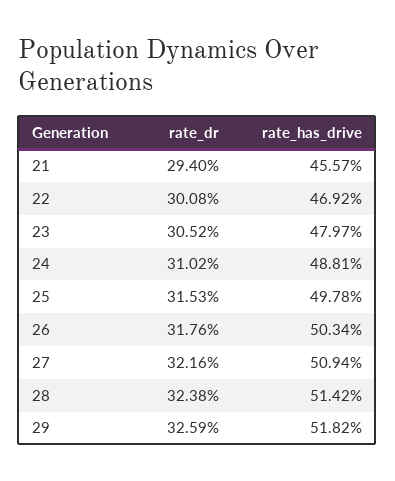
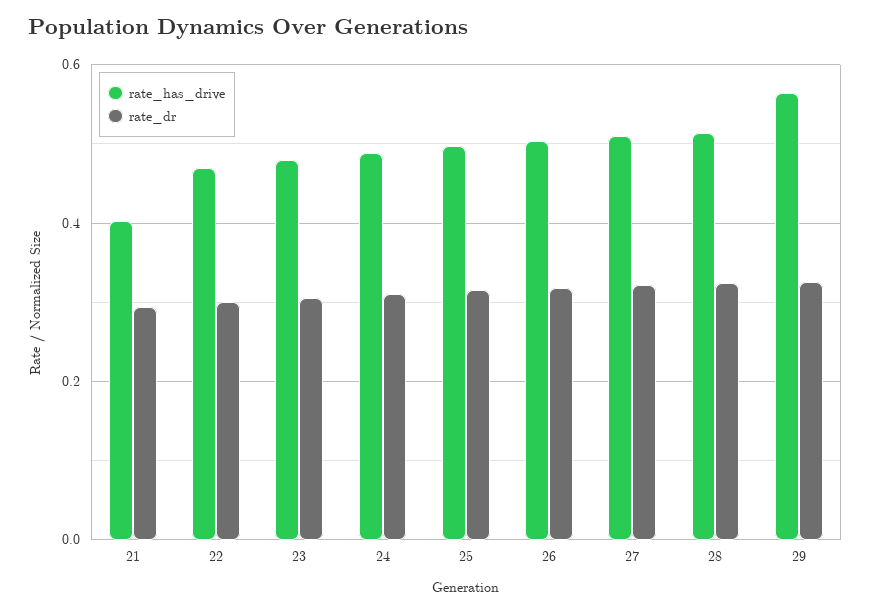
  {
    "rate_dr": {
      "21": 0.294,
      "22": 0.3008,
      "23": 0.3052,
      "24": 0.3102,
      "25": 0.3153,
      "26": 0.3176,
      "27": 0.3216,
      "28": 0.3238,
      "29": 0.3259
    },
    "rate_has_drive": {
-     "21": 0.4557,
+     "21": 0.4,
      "22": 0.4692,
      "23": 0.4797,
      "24": 0.4881,
      "25": 0.4978,
      "26": 0.5034,
      "27": 0.5094,
      "28": 0.5142,
-     "29": 0.5182
+     "29": 0.56
    }
  }

